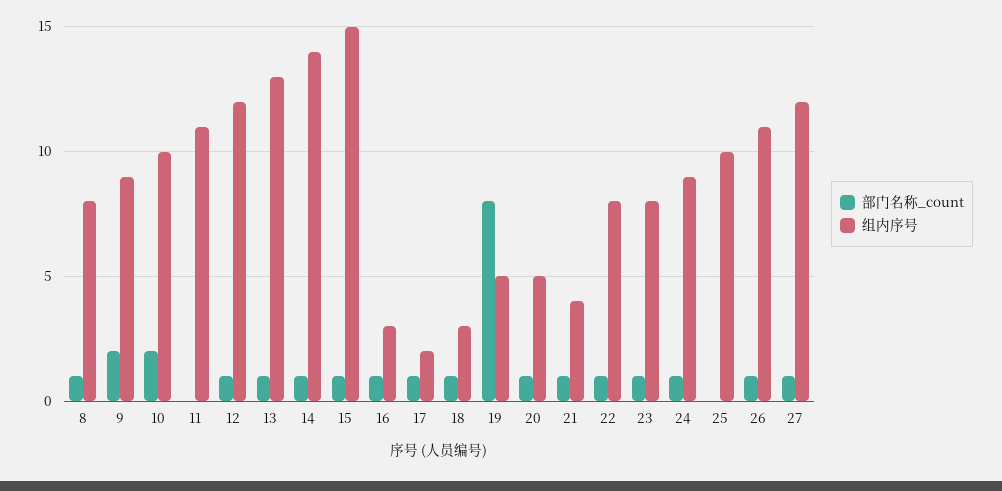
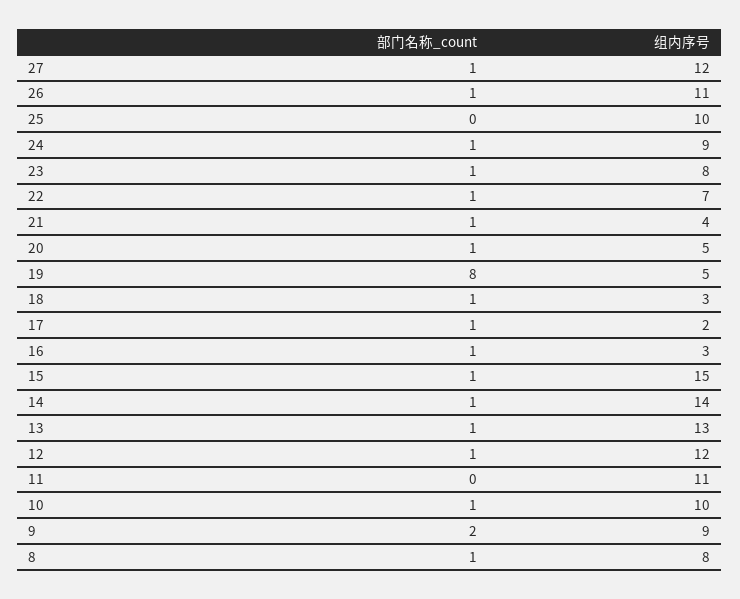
  {
    "部门名称_count": {
      "8": 1,
      "9": 2,
-     "10": 2,
+     "10": 1,
      "11": 0,
      "12": 1,
      "13": 1,
      "14": 1,
      "15": 1,
      "16": 1,
      "17": 1,
      "18": 1,
      "19": 8,
      "20": 1,
      "21": 1,
      "22": 1,
      "23": 1,
      "24": 1,
      "25": 0,
      "26": 1,
      "27": 1
    },
    "组内序号": {
      "8": 8,
      "9": 9,
      "10": 10,
      "11": 11,
      "12": 12,
      "13": 13,
      "14": 14,
      "15": 15,
      "16": 3,
      "17": 2,
      "18": 3,
      "19": 5,
      "20": 5,
      "21": 4,
-     "22": 8,
+     "22": 7,
      "23": 8,
      "24": 9,
      "25": 10,
      "26": 11,
      "27": 12
    }
  }

